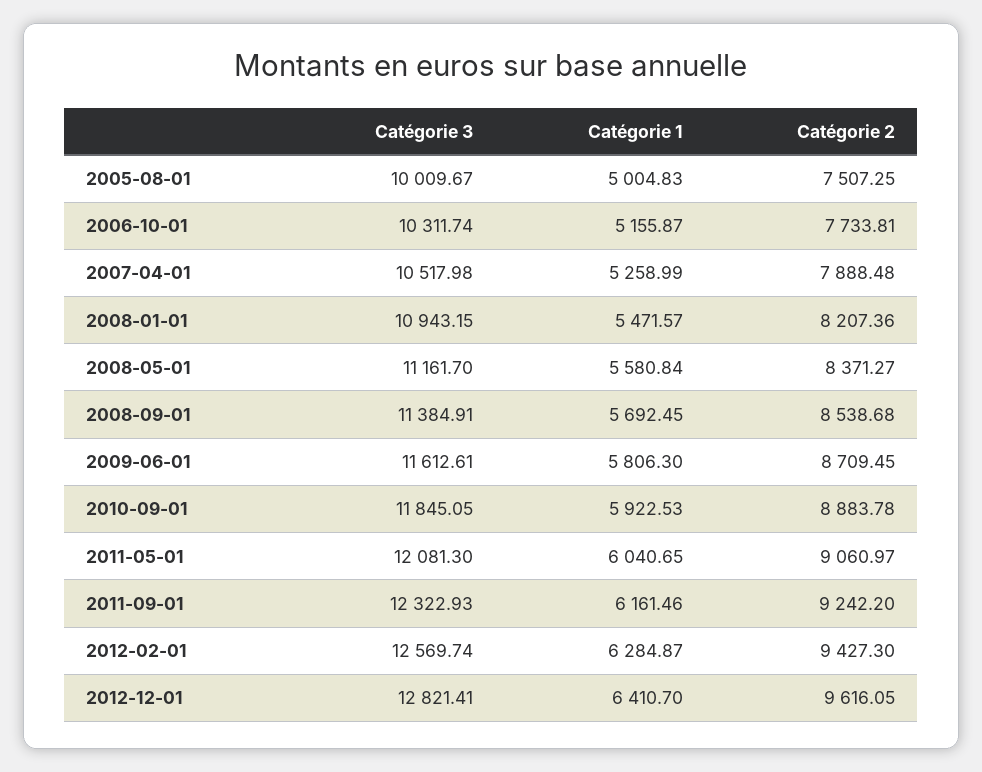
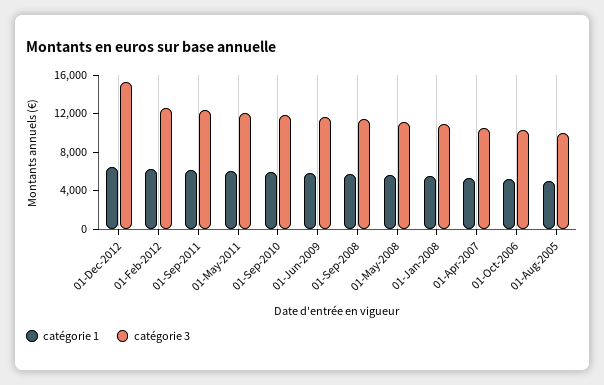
  {
    "Catégorie 3": {
      "2005-08-01": 10009.67,
      "2006-10-01": 10311.74,
      "2007-04-01": 10517.98,
      "2008-01-01": 10943.15,
      "2008-05-01": 11161.7,
      "2008-09-01": 11384.91,
      "2009-06-01": 11612.61,
      "2010-09-01": 11845.05,
      "2011-05-01": 12081.3,
      "2011-09-01": 12322.93,
      "2012-02-01": 12569.74,
-     "2012-12-01": 12821.41
+     "2012-12-01": 15000
    },
    "Catégorie 1": {
      "2005-08-01": 5004.83,
      "2006-10-01": 5155.87,
      "2007-04-01": 5258.99,
      "2008-01-01": 5471.57,
      "2008-05-01": 5580.84,
      "2008-09-01": 5692.45,
      "2009-06-01": 5806.3,
      "2010-09-01": 5922.53,
      "2011-05-01": 6040.65,
      "2011-09-01": 6161.46,
      "2012-02-01": 6284.87,
      "2012-12-01": 6410.7
-   },
+   }
-   "Catégorie 2": {
-     "2005-08-01": 7507.25,
-     "2006-10-01": 7733.81,
-     "2007-04-01": 7888.48,
-     "2008-01-01": 8207.36,
-     "2008-05-01": 8371.27,
-     "2008-09-01": 8538.68,
-     "2009-06-01": 8709.45,
-     "2010-09-01": 8883.78,
-     "2011-05-01": 9060.97,
-     "2011-09-01": 9242.2,
-     "2012-02-01": 9427.3,
-     "2012-12-01": 9616.05
-   }
  }

